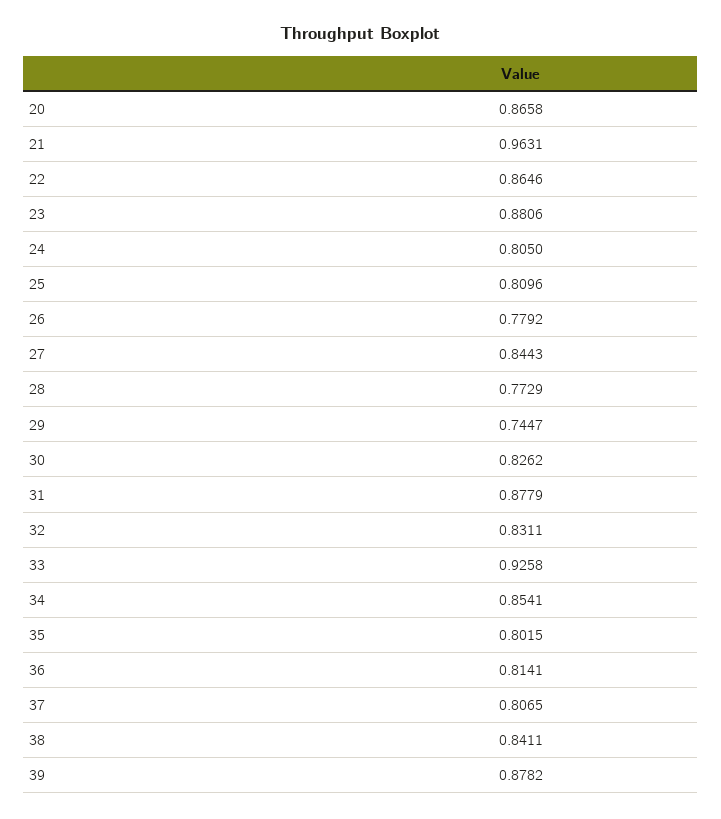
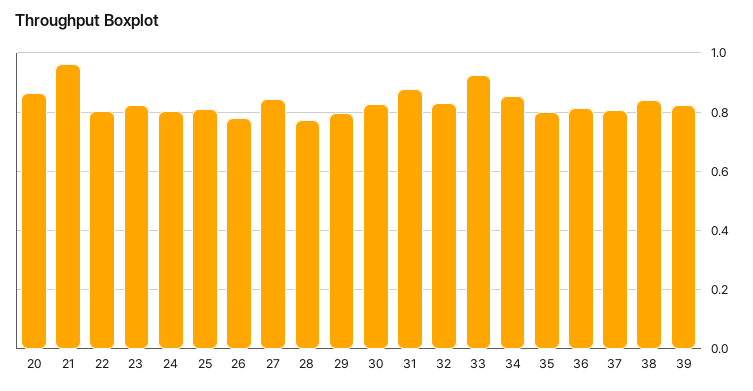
  {
    "20": 0.8658,
    "21": 0.9631,
-   "22": 0.8646,
+   "22": 0.8,
-   "23": 0.8806,
+   "23": 0.825,
    "24": 0.805,
    "25": 0.8096,
    "26": 0.7792,
    "27": 0.8443,
    "28": 0.7729,
-   "29": 0.7447,
+   "29": 0.8,
    "30": 0.8262,
    "31": 0.8779,
    "32": 0.8311,
    "33": 0.9258,
    "34": 0.8541,
    "35": 0.8015,
    "36": 0.8141,
    "37": 0.8065,
    "38": 0.8411,
-   "39": 0.8782
+   "39": 0.825
  }

